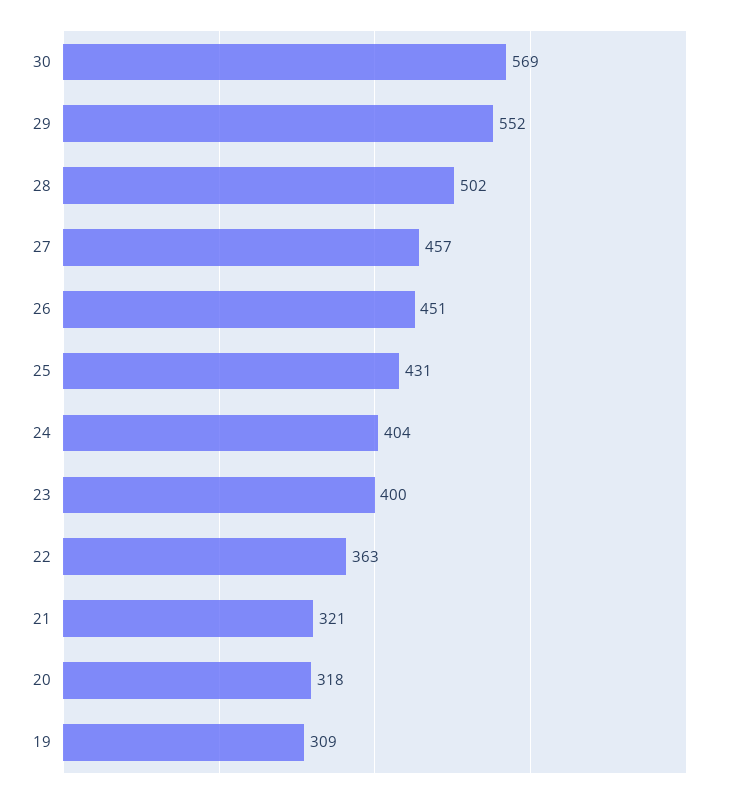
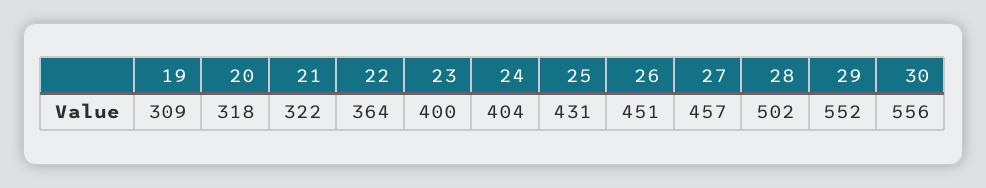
  {
-   "30": 569,
+   "30": 556,
    "29": 552,
    "28": 502,
    "27": 457,
    "26": 451,
    "25": 431,
    "24": 404,
    "23": 400,
-   "22": 363,
+   "22": 364,
-   "21": 321,
+   "21": 322,
    "20": 318,
    "19": 309
  }

